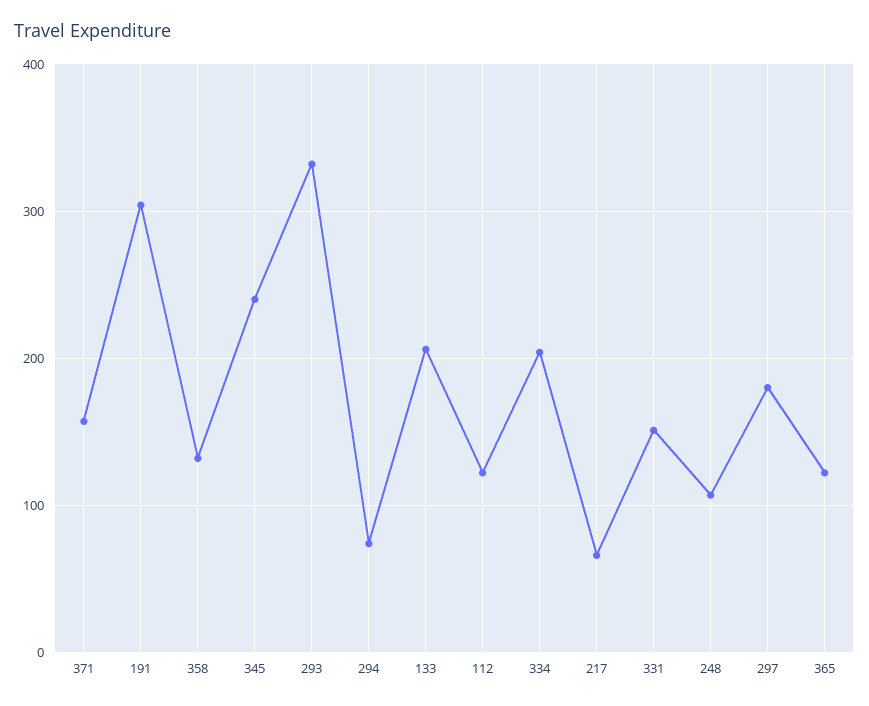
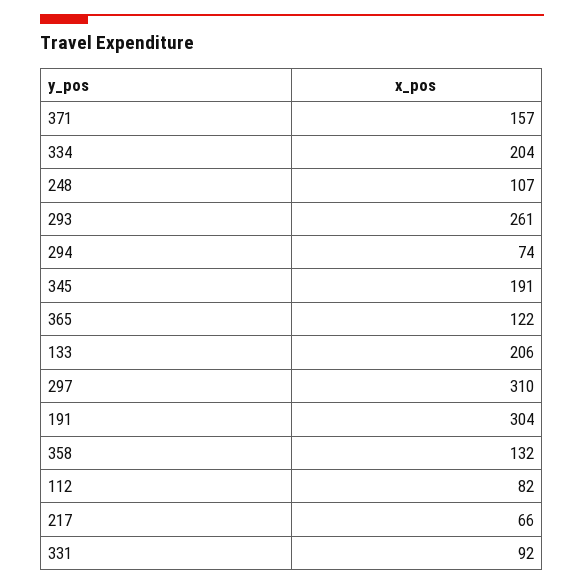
  {
    "371": 157,
    "191": 304,
    "358": 132,
-   "345": 240,
+   "345": 191,
-   "293": 330,
+   "293": 261,
    "294": 74,
    "133": 206,
-   "112": 120,
+   "112": 82,
    "334": 204,
    "217": 66,
-   "331": 150,
+   "331": 92,
    "248": 107,
-   "297": 180,
+   "297": 310,
    "365": 122
  }

